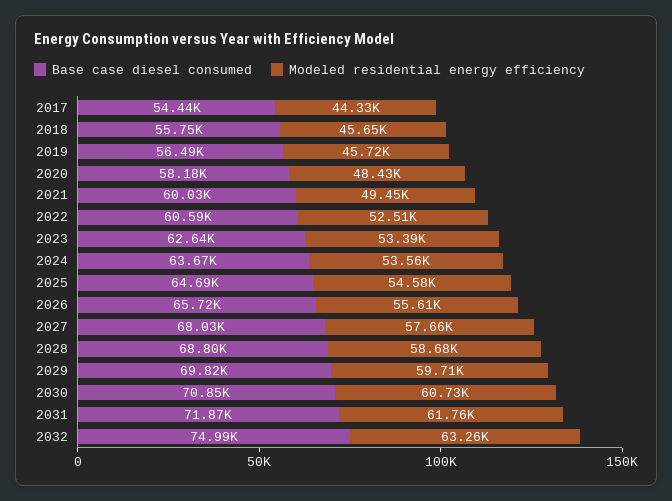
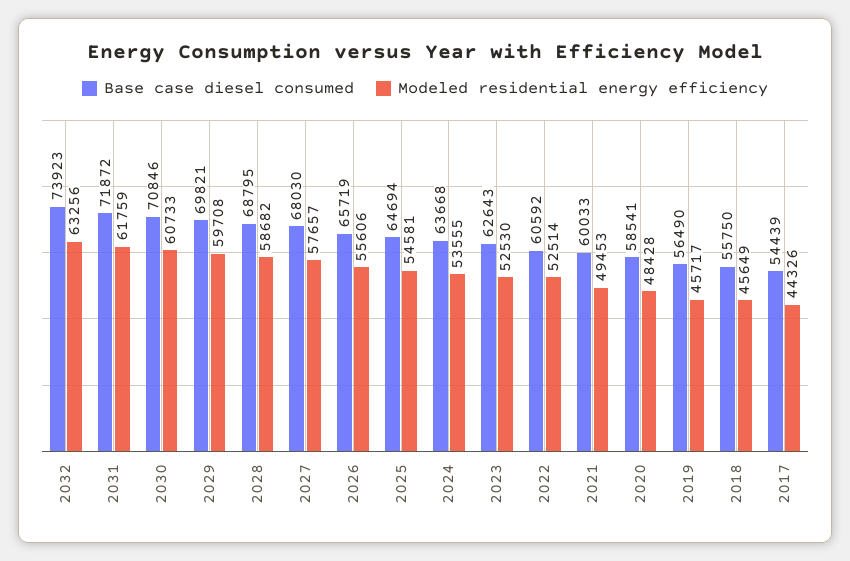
  {
    "Base case diesel consumed": {
      "2017": 54439,
      "2018": 55750,
      "2019": 56490,
-     "2020": 58180,
+     "2020": 58541,
      "2021": 60033,
      "2022": 60592,
      "2023": 62643,
      "2024": 63668,
      "2025": 64694,
      "2026": 65719,
      "2027": 68030,
      "2028": 68795,
      "2029": 69821,
      "2030": 70846,
      "2031": 71872,
-     "2032": 74990
+     "2032": 73923
    },
    "Modeled residential energy efficiency": {
      "2017": 44326,
      "2018": 45649,
      "2019": 45717,
      "2020": 48428,
      "2021": 49453,
      "2022": 52514,
-     "2023": 53390,
+     "2023": 52530,
      "2024": 53555,
      "2025": 54581,
      "2026": 55606,
      "2027": 57657,
      "2028": 58682,
      "2029": 59708,
      "2030": 60733,
      "2031": 61759,
      "2032": 63256
    }
  }

